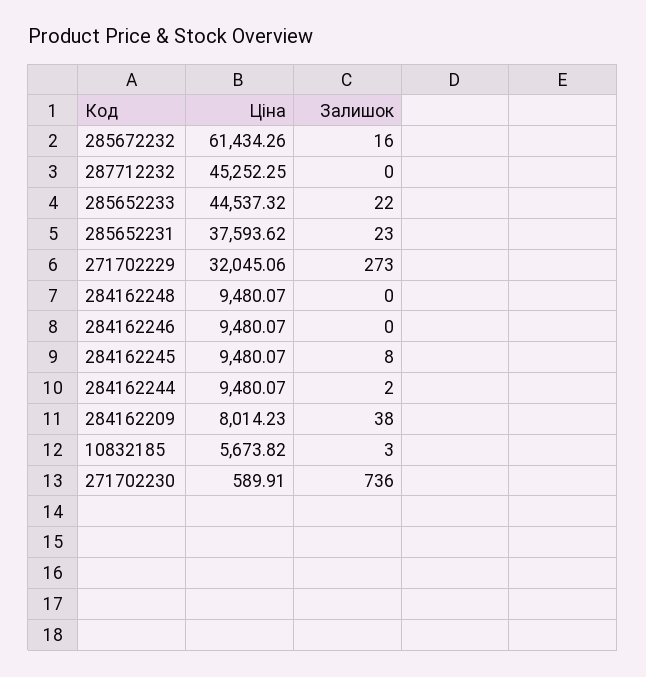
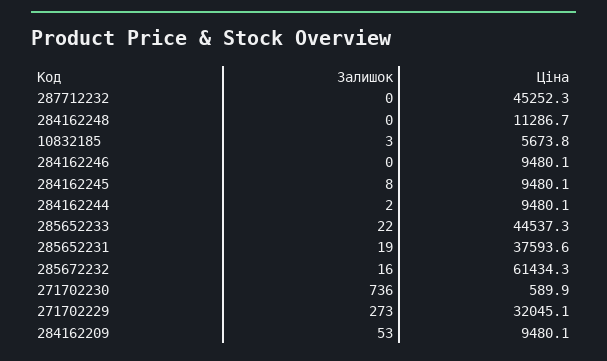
  {
    "Ціна": {
      "285672232": 61434.26,
      "287712232": 45252.25,
      "285652233": 44537.32,
      "285652231": 37593.62,
      "271702229": 32045.06,
-     "284162248": 9480.07,
+     "284162248": 11286.7,
      "284162246": 9480.07,
      "284162245": 9480.07,
      "284162244": 9480.07,
-     "284162209": 8014.23,
+     "284162209": 9480.1,
      "10832185": 5673.82,
      "271702230": 589.91
    },
    "Залишок": {
      "285672232": 16,
      "287712232": 0,
      "285652233": 22,
-     "285652231": 23,
+     "285652231": 19,
      "271702229": 273,
      "284162248": 0,
      "284162246": 0,
      "284162245": 8,
      "284162244": 2,
-     "284162209": 38,
+     "284162209": 53,
      "10832185": 3,
      "271702230": 736
    }
  }

